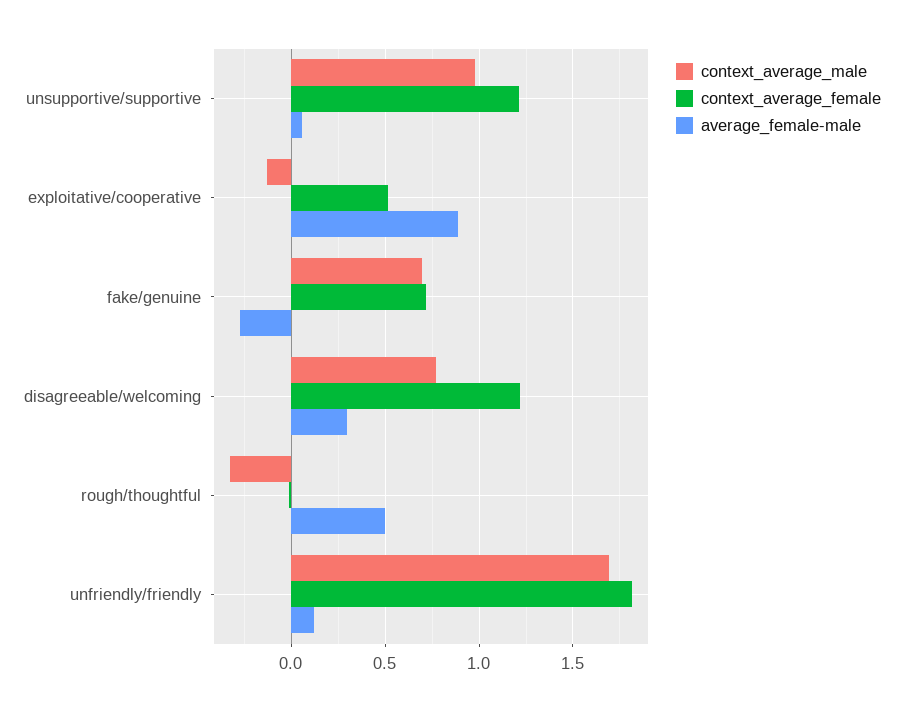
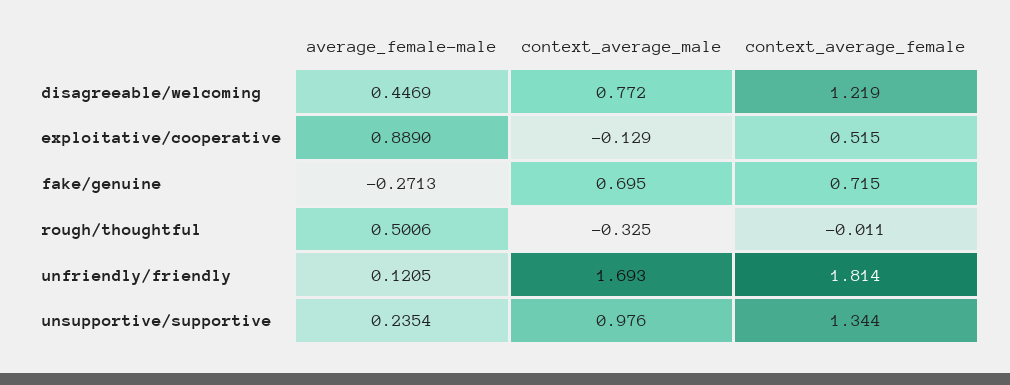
  {
    "context_average_male": {
      "unsupportive/supportive": 0.976,
      "exploitative/cooperative": -0.129,
      "fake/genuine": 0.695,
      "disagreeable/welcoming": 0.772,
      "rough/thoughtful": -0.325,
      "unfriendly/friendly": 1.693
    },
    "context_average_female": {
-     "unsupportive/supportive": 1.2,
+     "unsupportive/supportive": 1.344,
      "exploitative/cooperative": 0.515,
      "fake/genuine": 0.715,
      "disagreeable/welcoming": 1.219,
      "rough/thoughtful": -0.011,
      "unfriendly/friendly": 1.814
    },
    "average_female-male": {
-     "unsupportive/supportive": 0.05,
+     "unsupportive/supportive": 0.2354,
      "exploitative/cooperative": 0.889,
      "fake/genuine": -0.2713,
-     "disagreeable/welcoming": 0.3,
+     "disagreeable/welcoming": 0.4469,
      "rough/thoughtful": 0.5006,
      "unfriendly/friendly": 0.1205
    }
  }

